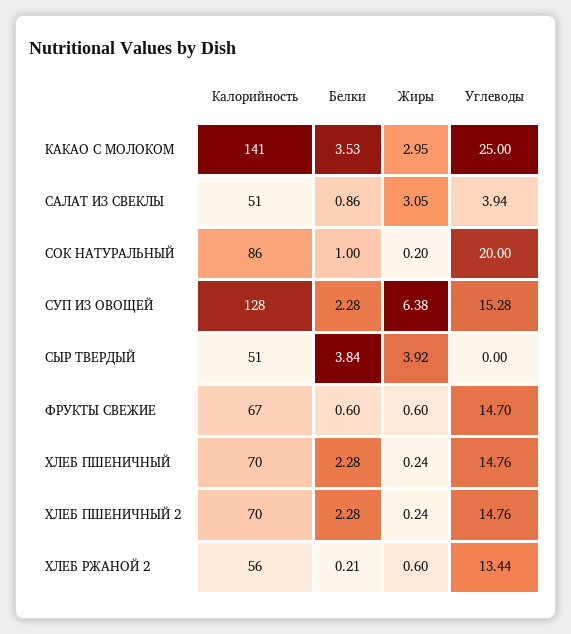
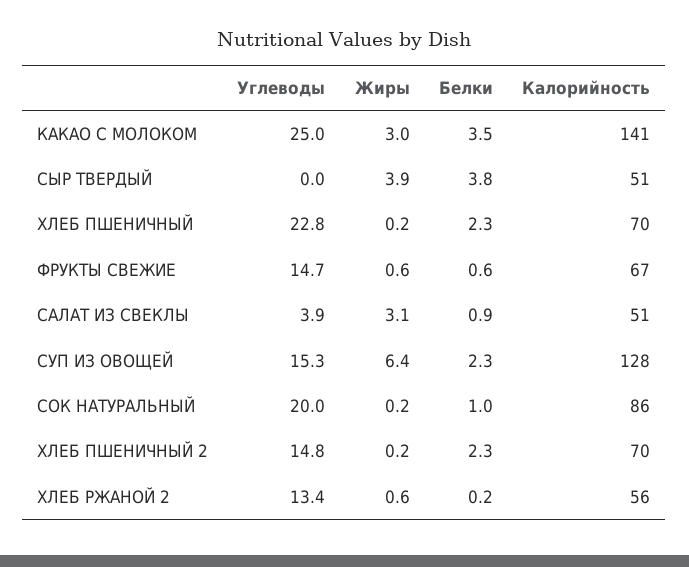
  {
    "Калорийность": {
      "КАКАО С МОЛОКОМ": 141,
      "САЛАТ ИЗ СВЕКЛЫ": 51,
      "СОК НАТУРАЛЬНЫЙ": 86,
      "СУП ИЗ ОВОЩЕЙ": 128,
      "СЫР ТВЕРДЫЙ": 51,
      "ФРУКТЫ СВЕЖИЕ": 67,
      "ХЛЕБ ПШЕНИЧНЫЙ": 70,
      "ХЛЕБ ПШЕНИЧНЫЙ 2": 70,
      "ХЛЕБ РЖАНОЙ 2": 56
    },
    "Белки": {
      "КАКАО С МОЛОКОМ": 3.53,
      "САЛАТ ИЗ СВЕКЛЫ": 0.86,
      "СОК НАТУРАЛЬНЫЙ": 1,
      "СУП ИЗ ОВОЩЕЙ": 2.28,
      "СЫР ТВЕРДЫЙ": 3.84,
      "ФРУКТЫ СВЕЖИЕ": 0.6,
      "ХЛЕБ ПШЕНИЧНЫЙ": 2.28,
      "ХЛЕБ ПШЕНИЧНЫЙ 2": 2.28,
      "ХЛЕБ РЖАНОЙ 2": 0.21
    },
    "Жиры": {
      "КАКАО С МОЛОКОМ": 2.95,
      "САЛАТ ИЗ СВЕКЛЫ": 3.05,
      "СОК НАТУРАЛЬНЫЙ": 0.2,
      "СУП ИЗ ОВОЩЕЙ": 6.38,
      "СЫР ТВЕРДЫЙ": 3.92,
      "ФРУКТЫ СВЕЖИЕ": 0.6,
      "ХЛЕБ ПШЕНИЧНЫЙ": 0.24,
      "ХЛЕБ ПШЕНИЧНЫЙ 2": 0.24,
      "ХЛЕБ РЖАНОЙ 2": 0.6
    },
    "Углеводы": {
      "КАКАО С МОЛОКОМ": 25,
      "САЛАТ ИЗ СВЕКЛЫ": 3.94,
      "СОК НАТУРАЛЬНЫЙ": 20,
      "СУП ИЗ ОВОЩЕЙ": 15.28,
      "СЫР ТВЕРДЫЙ": 0,
      "ФРУКТЫ СВЕЖИЕ": 14.7,
-     "ХЛЕБ ПШЕНИЧНЫЙ": 14.76,
+     "ХЛЕБ ПШЕНИЧНЫЙ": 22.8,
      "ХЛЕБ ПШЕНИЧНЫЙ 2": 14.76,
      "ХЛЕБ РЖАНОЙ 2": 13.44
    }
  }

